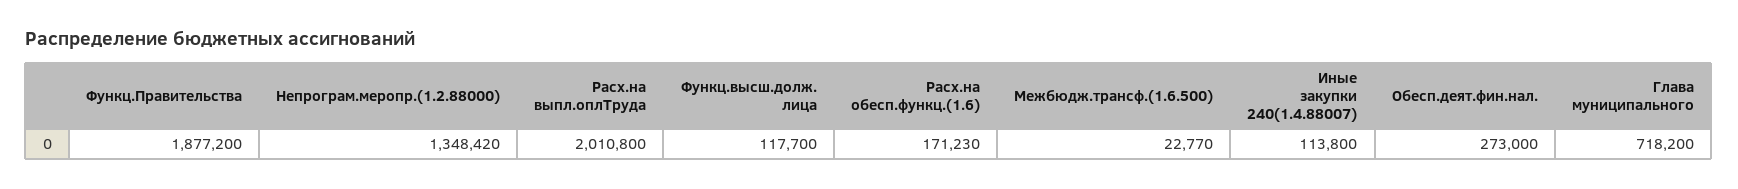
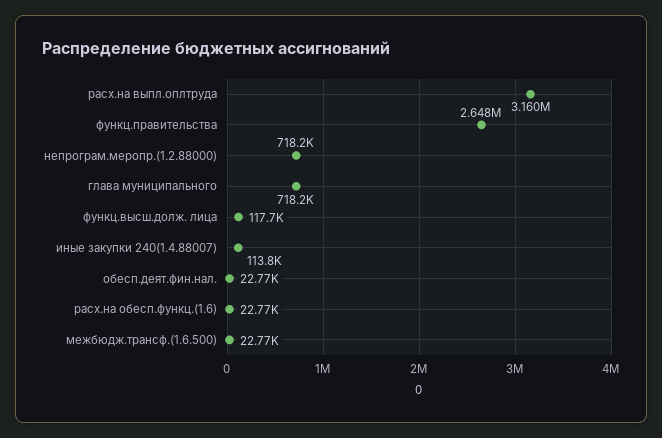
  {
-   "Функц.Правительства": 1877200,
+   "Функц.Правительства": 2648000,
-   "Непрограм.меропр.(1.2.88000)": 1348420,
+   "Непрограм.меропр.(1.2.88000)": 718200,
-   "Расх.на выпл.оплТруда": 2010800,
+   "Расх.на выпл.оплТруда": 3160000,
    "Функц.высш.долж. лица": 117700,
-   "Расх.на обесп.функц.(1.6)": 171230,
+   "Расх.на обесп.функц.(1.6)": 22770,
    "Межбюдж.трансф.(1.6.500)": 22770,
    "Иные закупки 240(1.4.88007)": 113800,
-   "Обесп.деят.фин.нал.": 273000,
+   "Обесп.деят.фин.нал.": 22770,
    "Глава муниципального": 718200
  }

